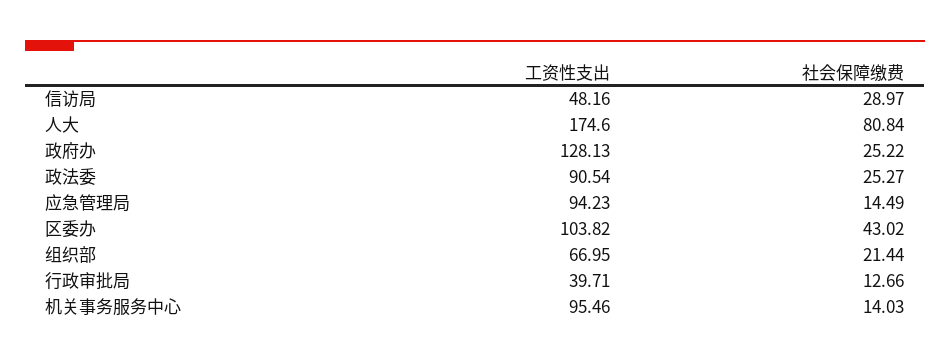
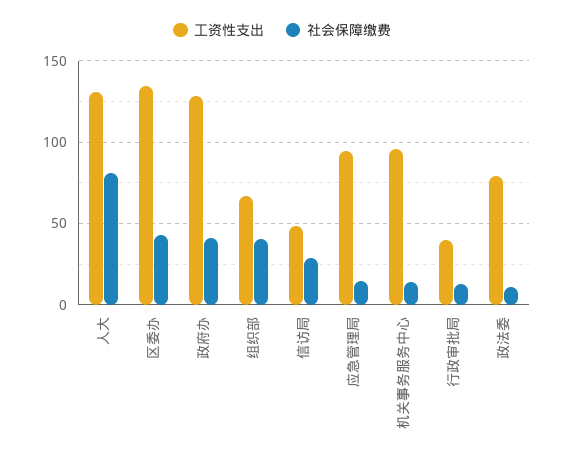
  {
    "工资性支出": {
      "信访局": 48.16,
-     "人大": 174.6,
+     "人大": 130,
      "政府办": 128.13,
-     "政法委": 90.54,
+     "政法委": 80,
      "应急管理局": 94.23,
-     "区委办": 103.82,
+     "区委办": 135,
      "组织部": 66.95,
      "行政审批局": 39.71,
      "机关事务服务中心": 95.46
    },
    "社会保障缴费": {
      "信访局": 28.97,
      "人大": 80.84,
-     "政府办": 25.22,
+     "政府办": 40,
-     "政法委": 25.27,
+     "政法委": 10,
      "应急管理局": 14.49,
      "区委办": 43.02,
-     "组织部": 21.44,
+     "组织部": 40,
      "行政审批局": 12.66,
      "机关事务服务中心": 14.03
    }
  }

